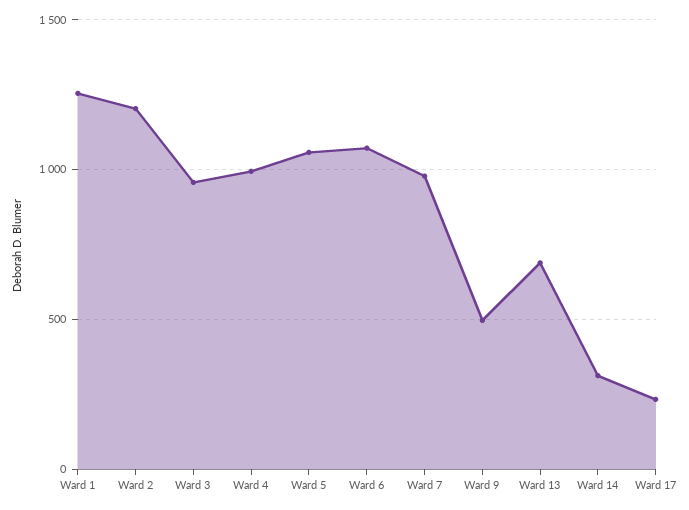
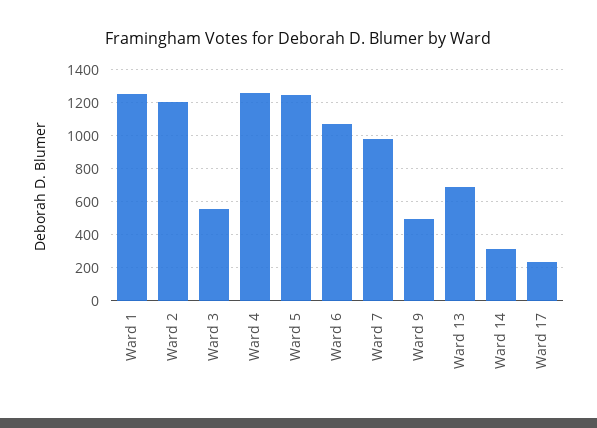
  {
    "Ward 1": 1250,
    "Ward 2": 1200,
-   "Ward 3": 950,
+   "Ward 3": 550,
-   "Ward 4": 1000,
+   "Ward 4": 1250,
-   "Ward 5": 1050,
+   "Ward 5": 1250,
    "Ward 6": 1050,
    "Ward 7": 1000,
    "Ward 9": 500,
    "Ward 13": 700,
    "Ward 14": 300,
    "Ward 17": 250
  }

